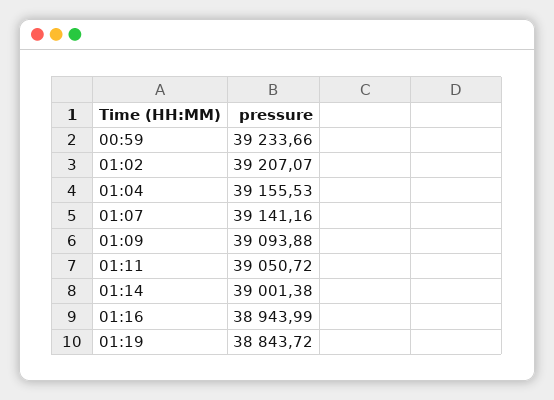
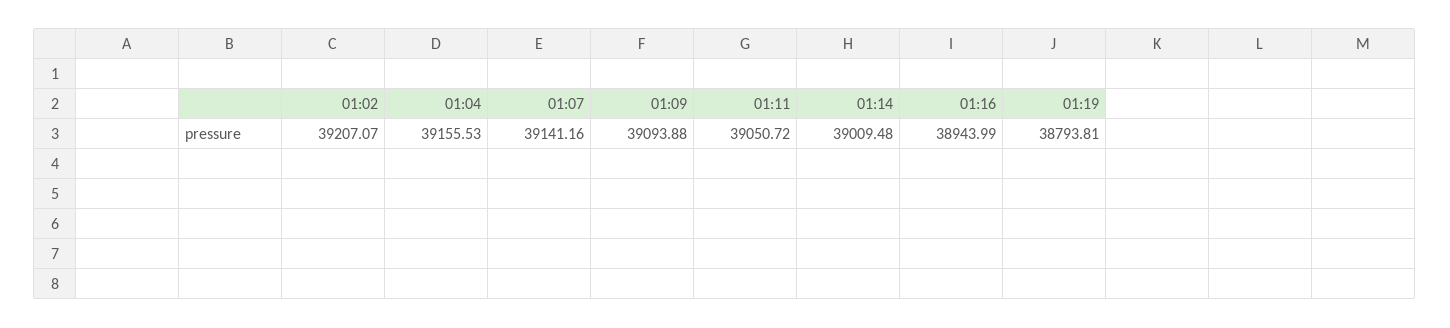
  {
-   "00:59": 39233.66,
    "01:02": 39207.07,
    "01:04": 39155.53,
    "01:07": 39141.16,
    "01:09": 39093.88,
    "01:11": 39050.72,
-   "01:14": 39001.38,
+   "01:14": 39009.48,
    "01:16": 38943.99,
-   "01:19": 38843.72
+   "01:19": 38793.81
  }

